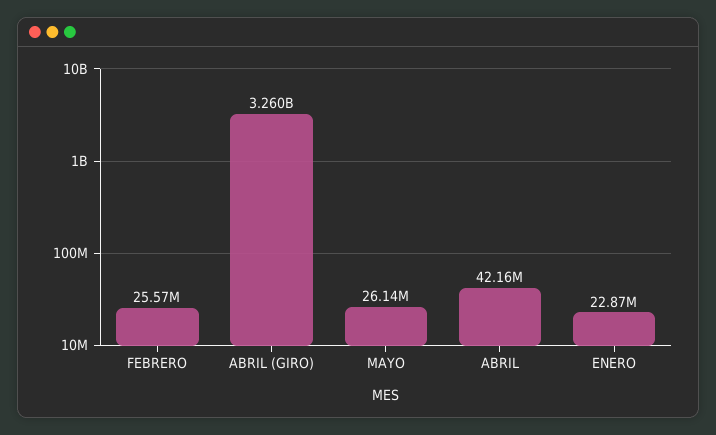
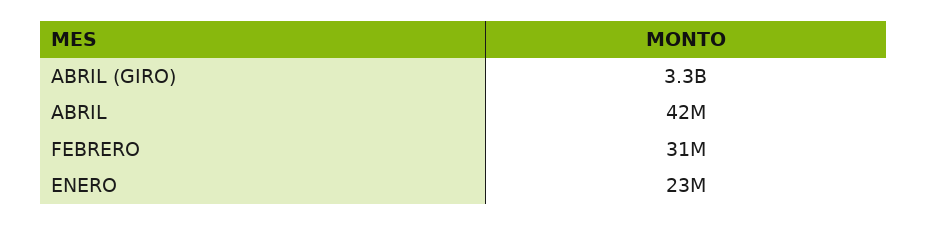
  {
-   "FEBRERO": 25570000,
+   "FEBRERO": 31000000,
    "ABRIL (GIRO)": 3260000000,
-   "MAYO": 26140000,
    "ABRIL": 42160000,
    "ENERO": 22870000
  }

